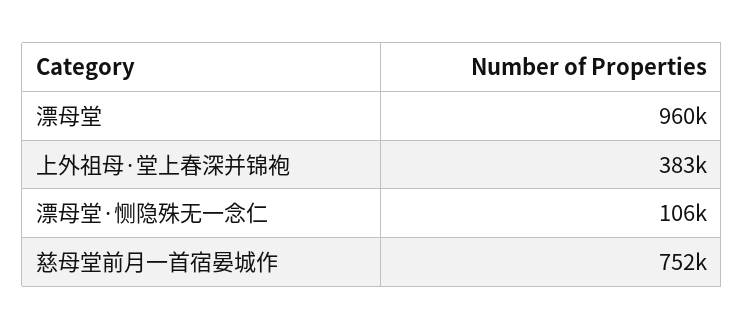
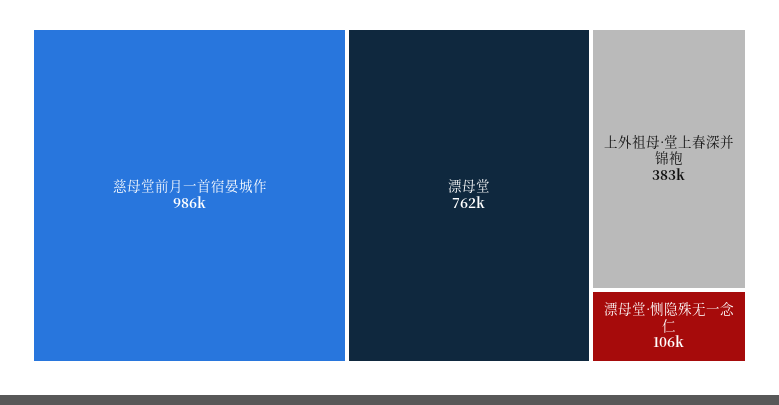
  {
-   "漂母堂": 960000,
+   "漂母堂": 762000,
    "上外祖母·堂上春深并锦袍": 383000,
    "漂母堂·恻隐殊无一念仁": 106000,
-   "慈母堂前月一首宿晏城作": 752000
+   "慈母堂前月一首宿晏城作": 986000
  }

